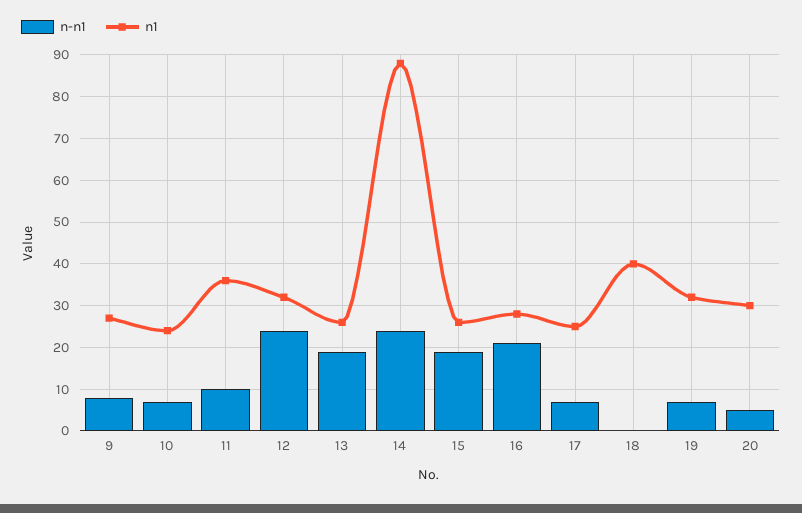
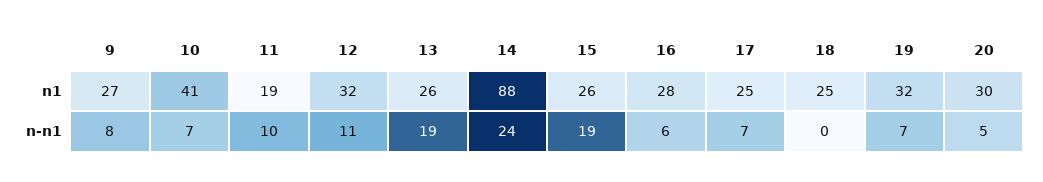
  {
    "n-n1": {
      "9": 8,
      "10": 7,
      "11": 10,
-     "12": 25,
+     "12": 11,
      "13": 19,
      "14": 24,
      "15": 19,
-     "16": 20,
+     "16": 6,
      "17": 7,
      "18": 0,
      "19": 7,
      "20": 5
    },
    "n1": {
      "9": 27,
-     "10": 25,
+     "10": 41,
-     "11": 35,
+     "11": 19,
      "12": 32,
      "13": 26,
      "14": 88,
      "15": 26,
      "16": 28,
      "17": 25,
-     "18": 40,
+     "18": 25,
      "19": 32,
      "20": 30
    }
  }

